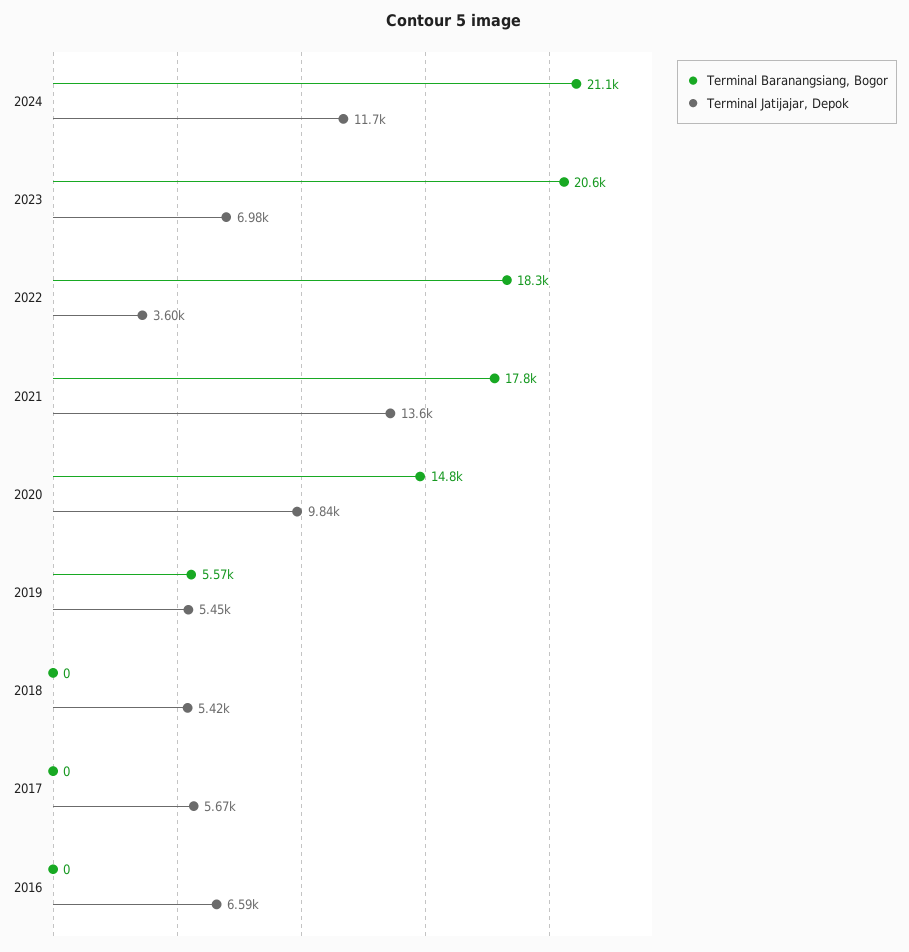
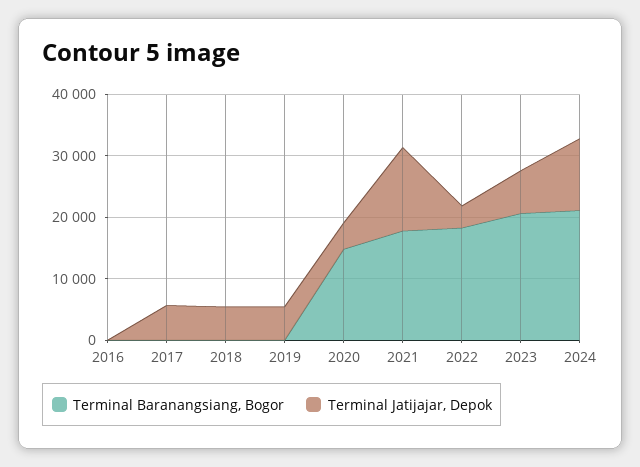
  {
    "Terminal Baranangsiang, Bogor": {
      "2024": 21100,
      "2023": 20600,
      "2022": 18300,
      "2021": 17800,
      "2020": 14800,
-     "2019": 5570,
+     "2019": 0,
      "2018": 0,
      "2017": 0,
      "2016": 0
    },
    "Terminal Jatijajar, Depok": {
      "2024": 11700,
      "2023": 6980,
      "2022": 3600,
      "2021": 13600,
-     "2020": 9840,
+     "2020": 4000,
      "2019": 5450,
      "2018": 5420,
      "2017": 5670,
-     "2016": 6590
+     "2016": 0
    }
  }

